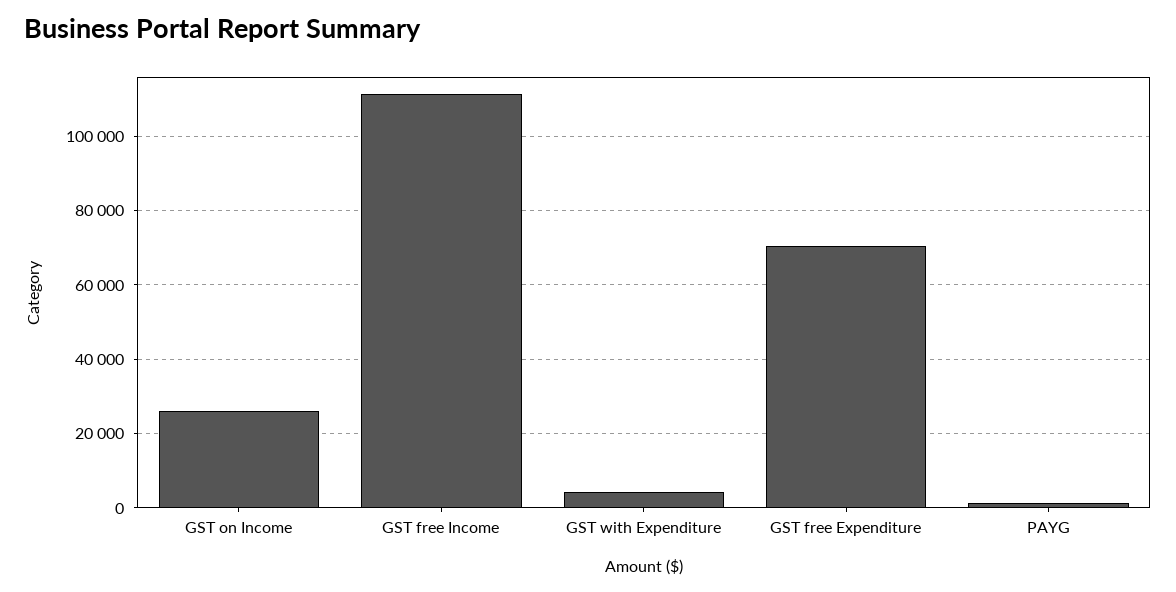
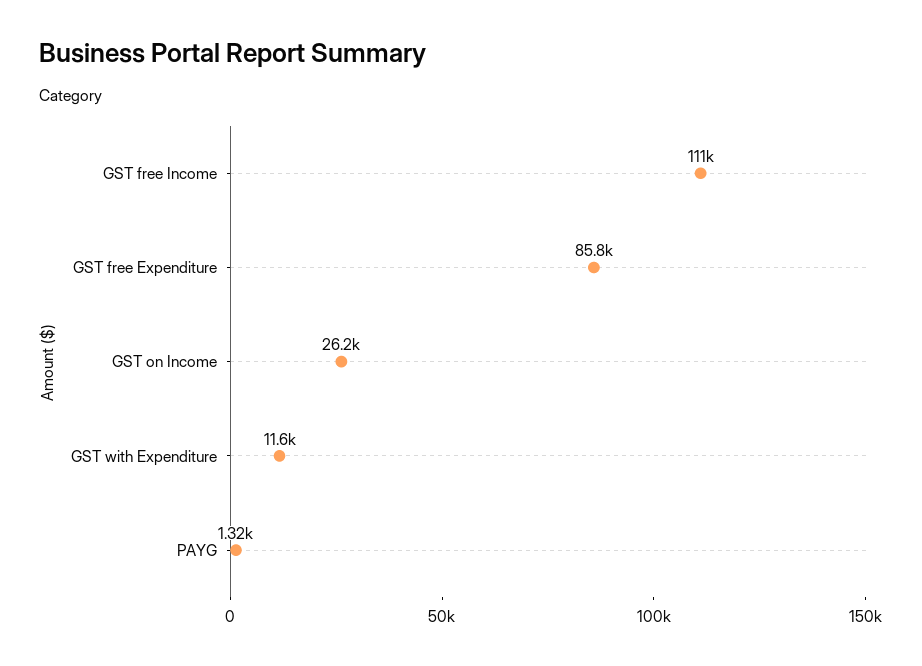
  {
    "GST on Income": 26200,
    "GST free Income": 111000,
-   "GST with Expenditure": 4000,
+   "GST with Expenditure": 11600,
-   "GST free Expenditure": 70000,
+   "GST free Expenditure": 85800,
    "PAYG": 1320
  }

